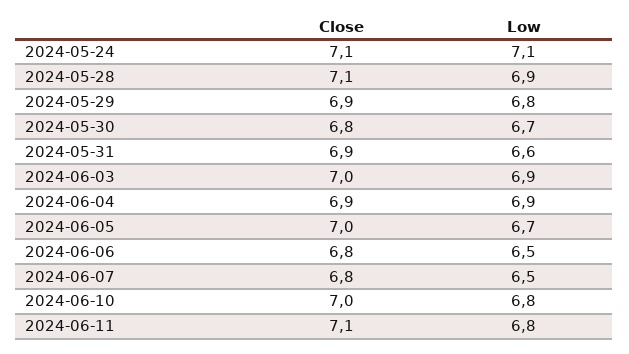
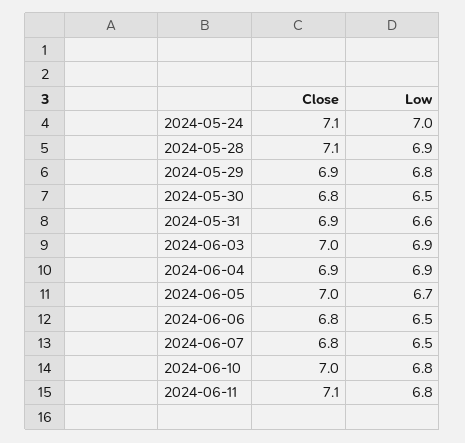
  {
    "Close": {
      "2024-05-24": 7.1,
      "2024-05-28": 7.1,
      "2024-05-29": 6.9,
      "2024-05-30": 6.8,
      "2024-05-31": 6.9,
      "2024-06-03": 7,
      "2024-06-04": 6.9,
      "2024-06-05": 7,
      "2024-06-06": 6.8,
      "2024-06-07": 6.8,
      "2024-06-10": 7,
      "2024-06-11": 7.1
    },
    "Low": {
-     "2024-05-24": 7.1,
+     "2024-05-24": 7,
      "2024-05-28": 6.9,
      "2024-05-29": 6.8,
-     "2024-05-30": 6.7,
+     "2024-05-30": 6.5,
      "2024-05-31": 6.6,
      "2024-06-03": 6.9,
      "2024-06-04": 6.9,
      "2024-06-05": 6.7,
      "2024-06-06": 6.5,
      "2024-06-07": 6.5,
      "2024-06-10": 6.8,
      "2024-06-11": 6.8
    }
  }

